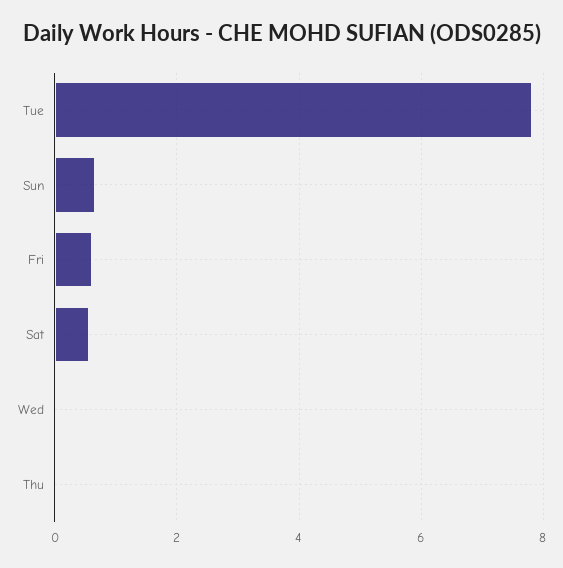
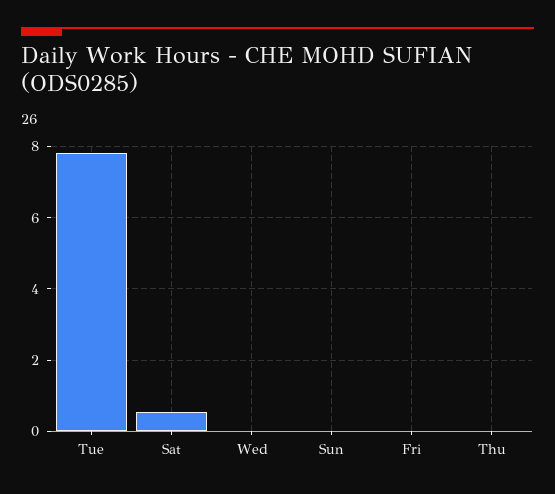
  {
    "Tue": 7.8,
-   "Sun": 0.6,
+   "Sun": 0,
-   "Fri": 0.6,
+   "Fri": 0,
    "Sat": 0.6,
    "Wed": 0,
    "Thu": 0
  }

